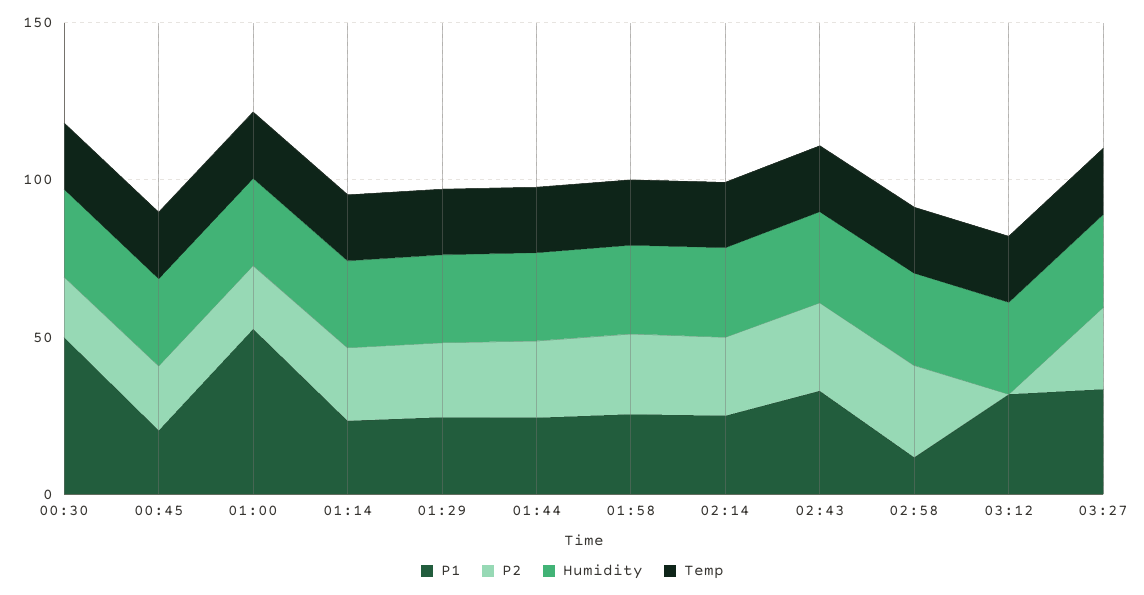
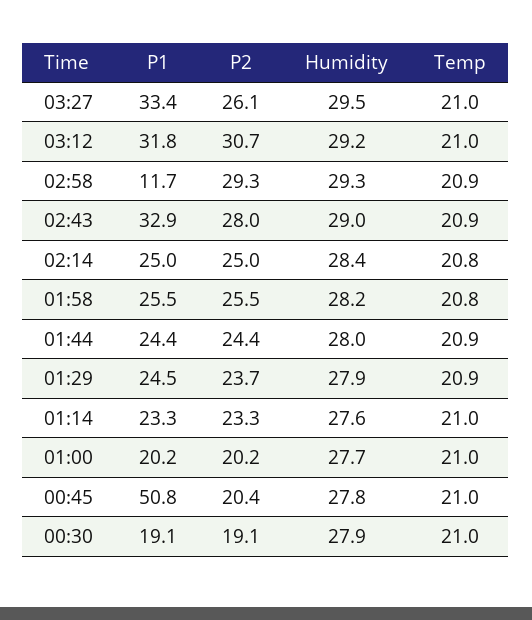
  {
    "P1": {
-     "00:30": 50,
+     "00:30": 19.1,
-     "00:45": 20,
+     "00:45": 50.8,
-     "01:00": 50,
+     "01:00": 20.2,
      "01:14": 23.3,
      "01:29": 24.5,
      "01:44": 24.4,
      "01:58": 25.5,
      "02:14": 25,
      "02:43": 32.9,
      "02:58": 11.7,
      "03:12": 31.8,
      "03:27": 33.4
    },
    "P2": {
      "00:30": 19.1,
      "00:45": 20.4,
      "01:00": 20.2,
      "01:14": 23.3,
      "01:29": 23.7,
      "01:44": 24.4,
      "01:58": 25.5,
      "02:14": 25,
      "02:43": 28,
      "02:58": 29.3,
-     "03:12": 0,
+     "03:12": 30.7,
      "03:27": 26.1
    },
    "Humidity": {
      "00:30": 27.9,
      "00:45": 27.8,
      "01:00": 27.7,
      "01:14": 27.6,
      "01:29": 27.9,
      "01:44": 28,
      "01:58": 28.2,
      "02:14": 28.4,
      "02:43": 29,
      "02:58": 29.3,
      "03:12": 29.2,
      "03:27": 29.5
    },
    "Temp": {
      "00:30": 21,
      "00:45": 21,
      "01:00": 21,
      "01:14": 21,
      "01:29": 20.9,
      "01:44": 20.9,
      "01:58": 20.8,
      "02:14": 20.8,
      "02:43": 20.9,
      "02:58": 20.9,
      "03:12": 21,
      "03:27": 21
    }
  }

